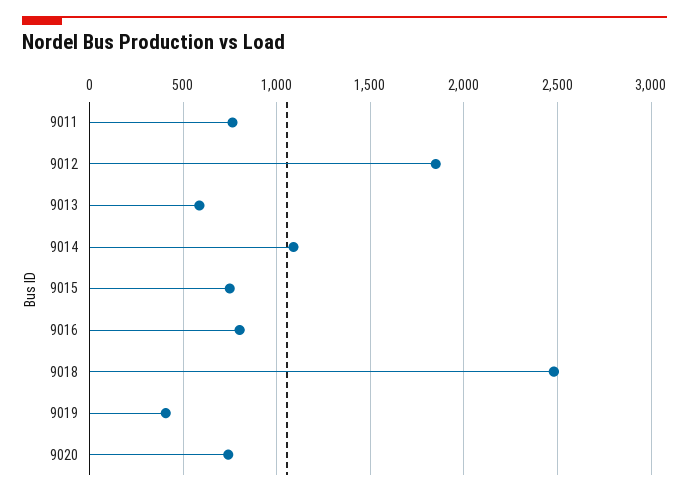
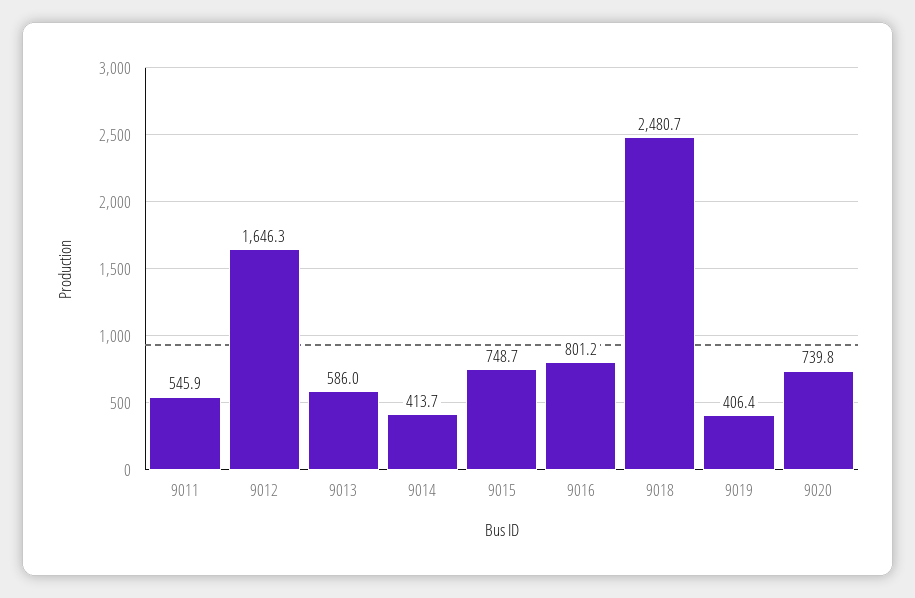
  {
-   "9011": 750,
+   "9011": 545.9,
-   "9012": 1850,
+   "9012": 1646.3,
    "9013": 586,
-   "9014": 1100,
+   "9014": 413.7,
    "9015": 748.7,
    "9016": 801.2,
    "9018": 2480.7,
    "9019": 406.4,
    "9020": 739.8
  }

